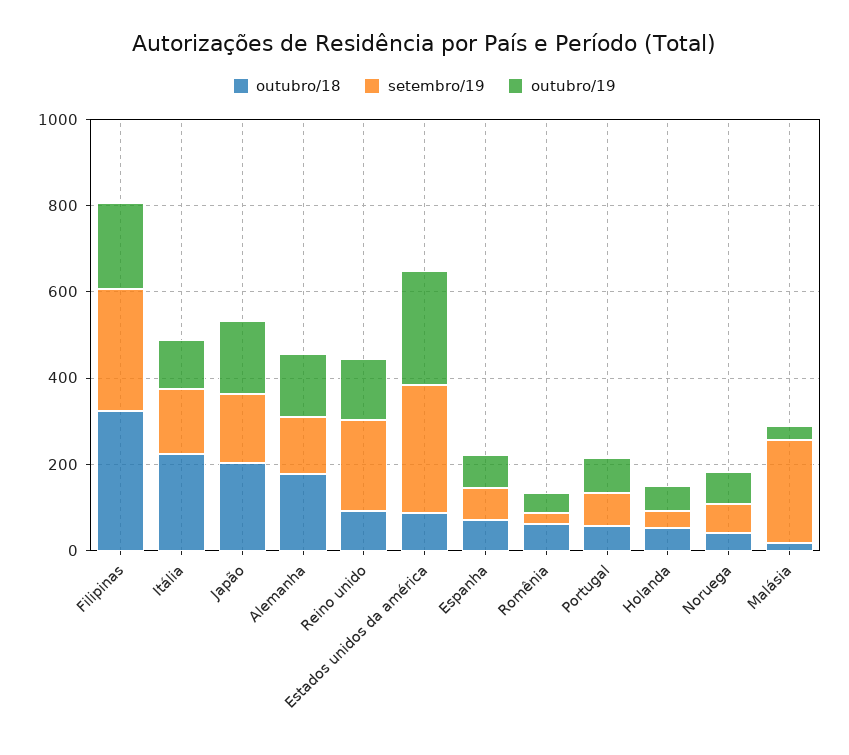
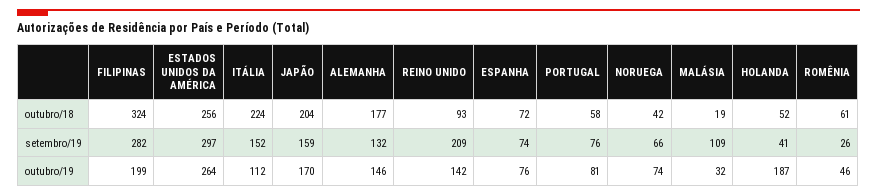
  {
    "outubro/18": {
      "Filipinas": 324,
      "Itália": 224,
      "Japão": 204,
      "Alemanha": 177,
      "Reino unido": 93,
-     "Estados unidos da américa": 100,
+     "Estados unidos da américa": 256,
      "Espanha": 72,
      "Romênia": 61,
      "Portugal": 58,
      "Holanda": 52,
      "Noruega": 42,
      "Malásia": 19
    },
    "setembro/19": {
      "Filipinas": 282,
      "Itália": 152,
      "Japão": 159,
      "Alemanha": 132,
      "Reino unido": 209,
      "Estados unidos da américa": 297,
      "Espanha": 74,
      "Romênia": 26,
      "Portugal": 76,
      "Holanda": 41,
      "Noruega": 66,
-     "Malásia": 250
+     "Malásia": 109
    },
    "outubro/19": {
      "Filipinas": 199,
      "Itália": 112,
      "Japão": 170,
      "Alemanha": 146,
      "Reino unido": 142,
      "Estados unidos da américa": 264,
      "Espanha": 76,
      "Romênia": 46,
      "Portugal": 81,
-     "Holanda": 50,
+     "Holanda": 187,
      "Noruega": 74,
      "Malásia": 32
    }
  }

